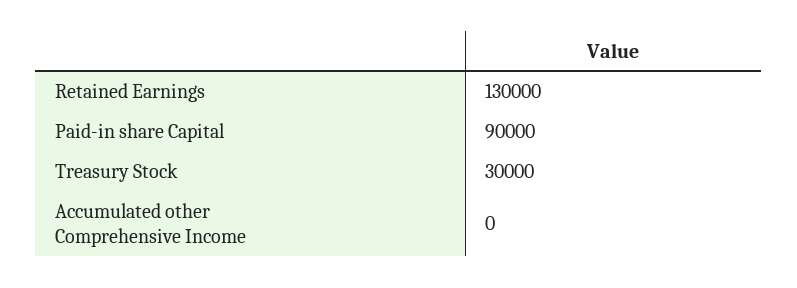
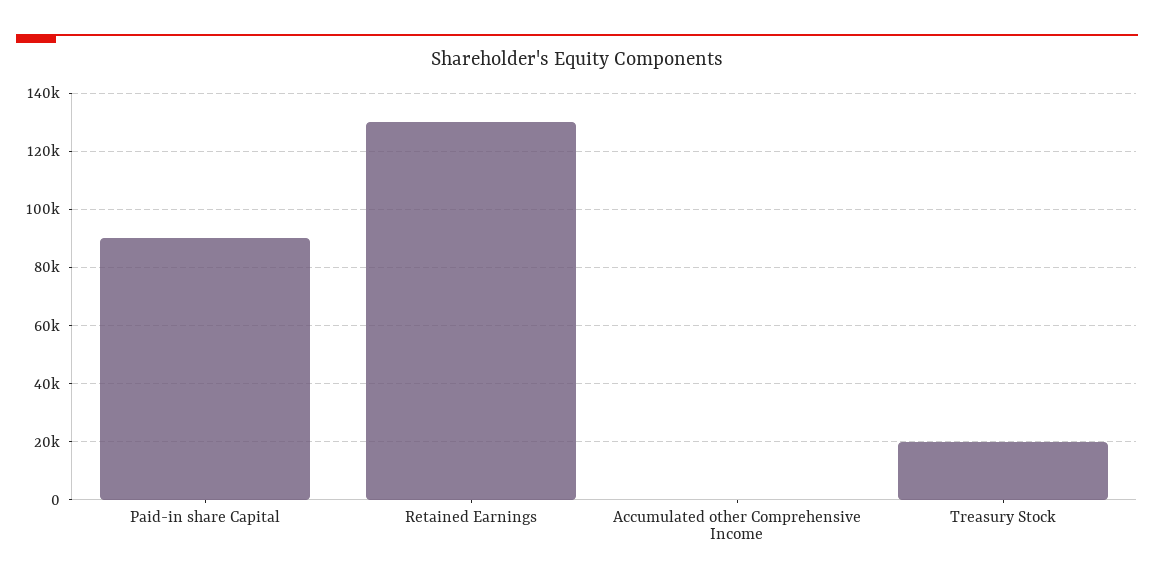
  {
    "Retained Earnings": 130000,
    "Paid-in share Capital": 90000,
-   "Treasury Stock": 30000,
+   "Treasury Stock": 20000,
    "Accumulated other Comprehensive Income": 0
  }

